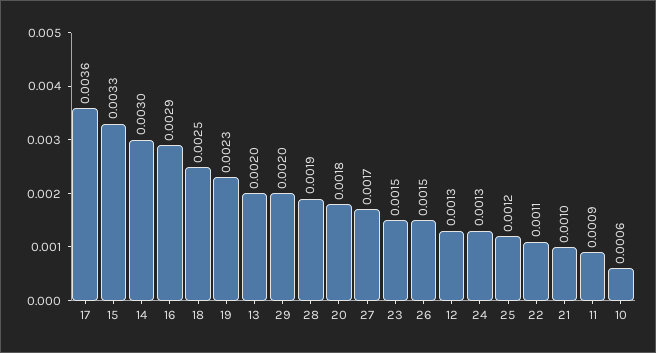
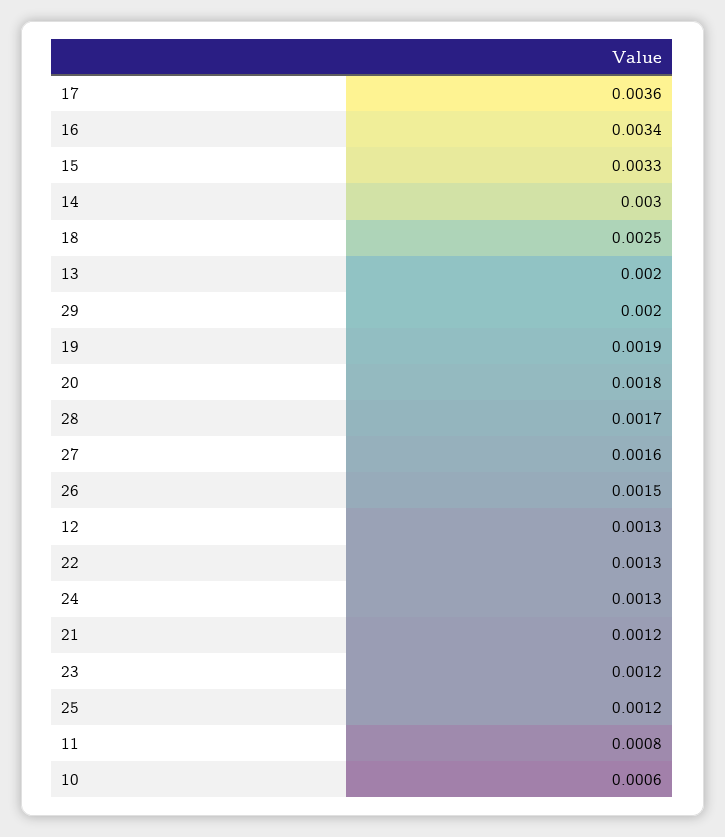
  {
    "17": 0.0036,
    "15": 0.0033,
    "14": 0.003,
-   "16": 0.0029,
+   "16": 0.0034,
    "18": 0.0025,
-   "19": 0.0023,
+   "19": 0.0019,
    "13": 0.002,
    "29": 0.002,
-   "28": 0.0019,
+   "28": 0.0017,
    "20": 0.0018,
-   "27": 0.0017,
+   "27": 0.0016,
-   "23": 0.0015,
+   "23": 0.0012,
    "26": 0.0015,
    "12": 0.0013,
    "24": 0.0013,
    "25": 0.0012,
-   "22": 0.0011,
+   "22": 0.0013,
-   "21": 0.001,
+   "21": 0.0012,
-   "11": 0.0009,
+   "11": 0.0008,
    "10": 0.0006
  }

